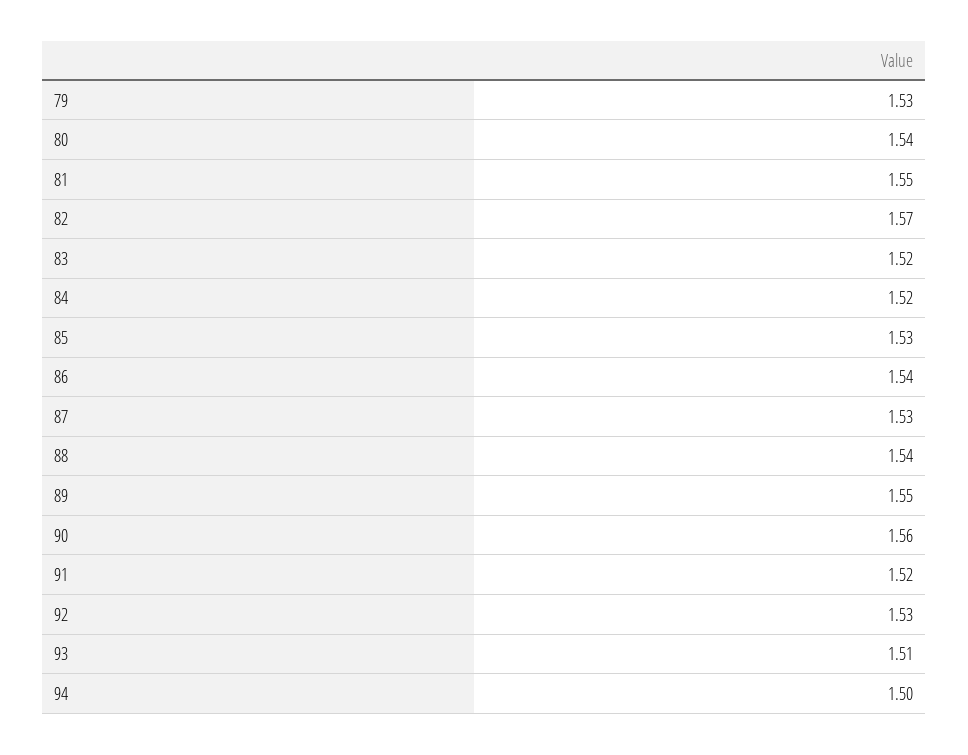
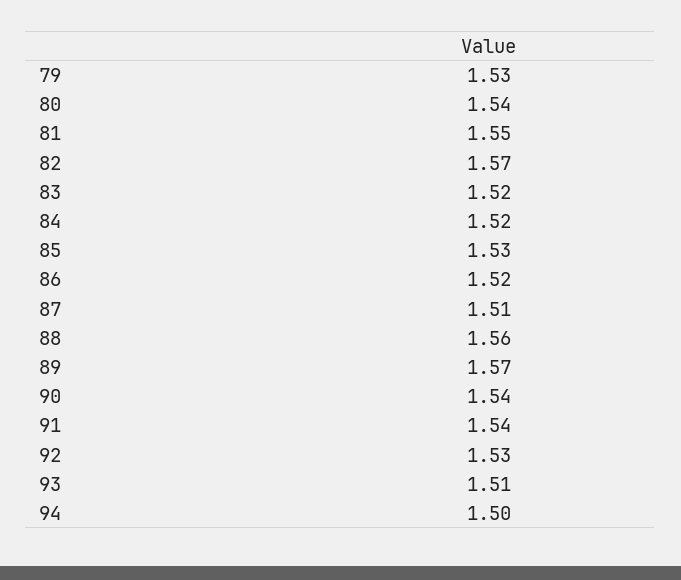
  {
    "79": 1.53,
    "80": 1.54,
    "81": 1.55,
    "82": 1.57,
    "83": 1.52,
    "84": 1.52,
    "85": 1.53,
-   "86": 1.54,
+   "86": 1.52,
-   "87": 1.53,
+   "87": 1.51,
-   "88": 1.54,
+   "88": 1.56,
-   "89": 1.55,
+   "89": 1.57,
-   "90": 1.56,
+   "90": 1.54,
-   "91": 1.52,
+   "91": 1.54,
    "92": 1.53,
    "93": 1.51,
    "94": 1.5
  }

